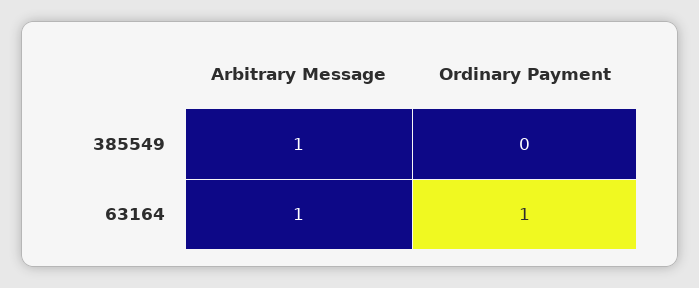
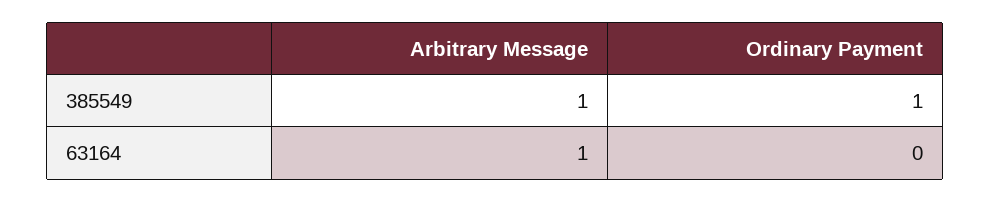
  {
    "Arbitrary Message": {
      "385549": 1,
      "63164": 1
    },
    "Ordinary Payment": {
-     "385549": 0,
+     "385549": 1,
-     "63164": 1
+     "63164": 0
    }
  }

